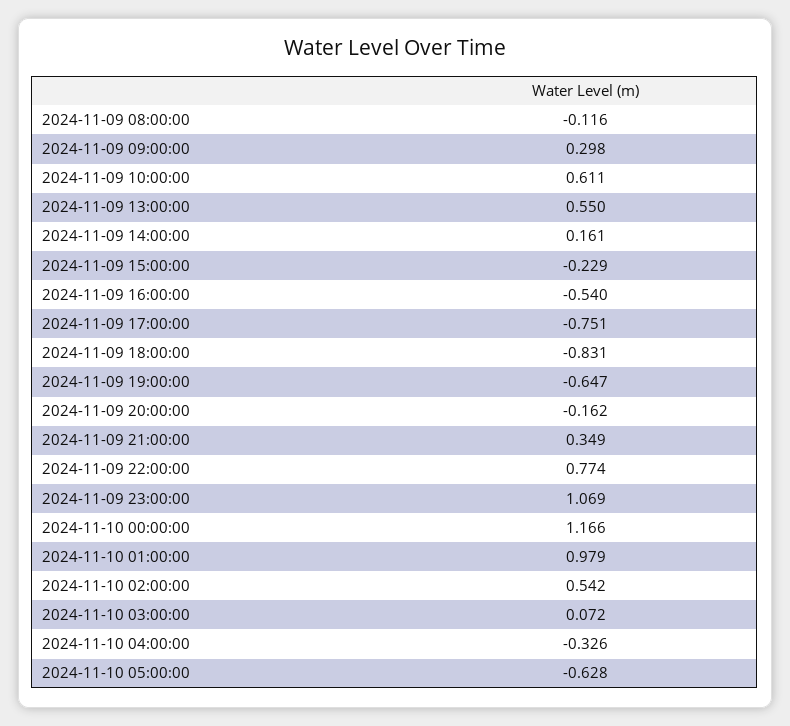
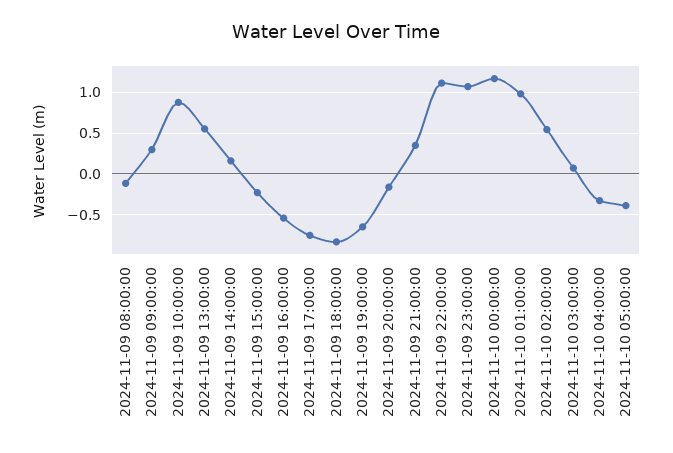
  {
    "2024-11-09 08:00:00": -0.116,
    "2024-11-09 09:00:00": 0.298,
-   "2024-11-09 10:00:00": 0.611,
+   "2024-11-09 10:00:00": 0.9,
    "2024-11-09 13:00:00": 0.55,
    "2024-11-09 14:00:00": 0.161,
    "2024-11-09 15:00:00": -0.229,
    "2024-11-09 16:00:00": -0.54,
    "2024-11-09 17:00:00": -0.751,
    "2024-11-09 18:00:00": -0.831,
    "2024-11-09 19:00:00": -0.647,
    "2024-11-09 20:00:00": -0.162,
    "2024-11-09 21:00:00": 0.349,
-   "2024-11-09 22:00:00": 0.774,
+   "2024-11-09 22:00:00": 1.1,
    "2024-11-09 23:00:00": 1.069,
    "2024-11-10 00:00:00": 1.166,
    "2024-11-10 01:00:00": 0.979,
    "2024-11-10 02:00:00": 0.542,
    "2024-11-10 03:00:00": 0.072,
    "2024-11-10 04:00:00": -0.326,
-   "2024-11-10 05:00:00": -0.628
+   "2024-11-10 05:00:00": -0.4
  }

